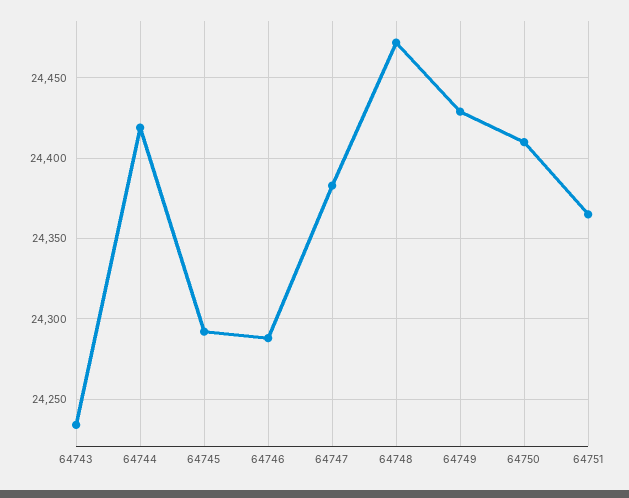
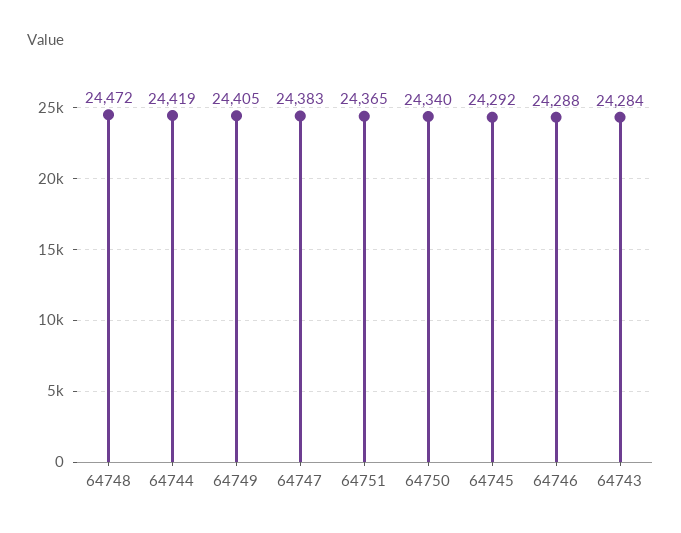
  {
-   "64743": 24235,
+   "64743": 24284,
    "64744": 24419,
    "64745": 24292,
    "64746": 24288,
    "64747": 24383,
    "64748": 24472,
-   "64749": 24430,
+   "64749": 24405,
-   "64750": 24410,
+   "64750": 24340,
    "64751": 24365
  }

